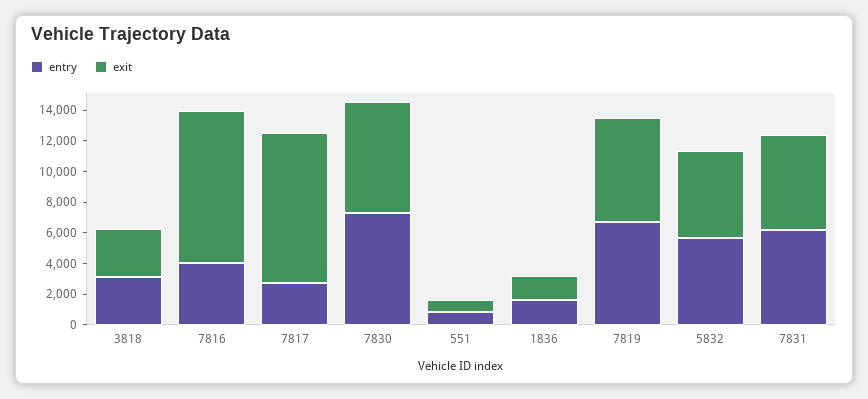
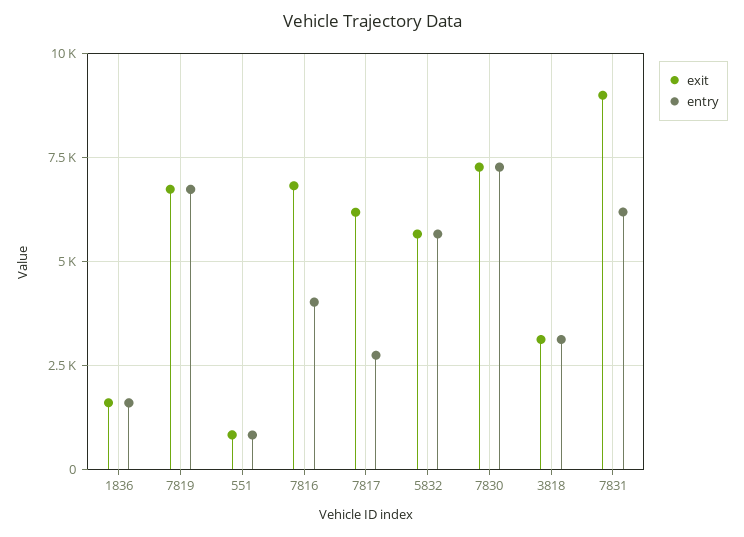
  {
    "entry": {
      "3818": 3000,
      "7816": 4000,
      "7817": 2750,
      "7830": 7250,
      "551": 750,
      "1836": 1500,
      "7819": 6750,
      "5832": 5750,
      "7831": 6250
    },
    "exit": {
      "3818": 3000,
-     "7816": 10000,
+     "7816": 6750,
-     "7817": 10000,
+     "7817": 6250,
      "7830": 7250,
      "551": 750,
      "1836": 1500,
      "7819": 6750,
      "5832": 5750,
-     "7831": 6000
+     "7831": 9000
    }
  }

